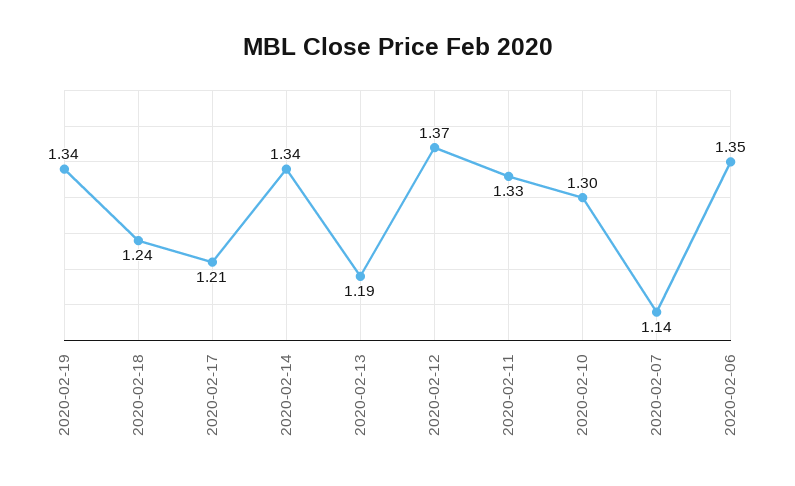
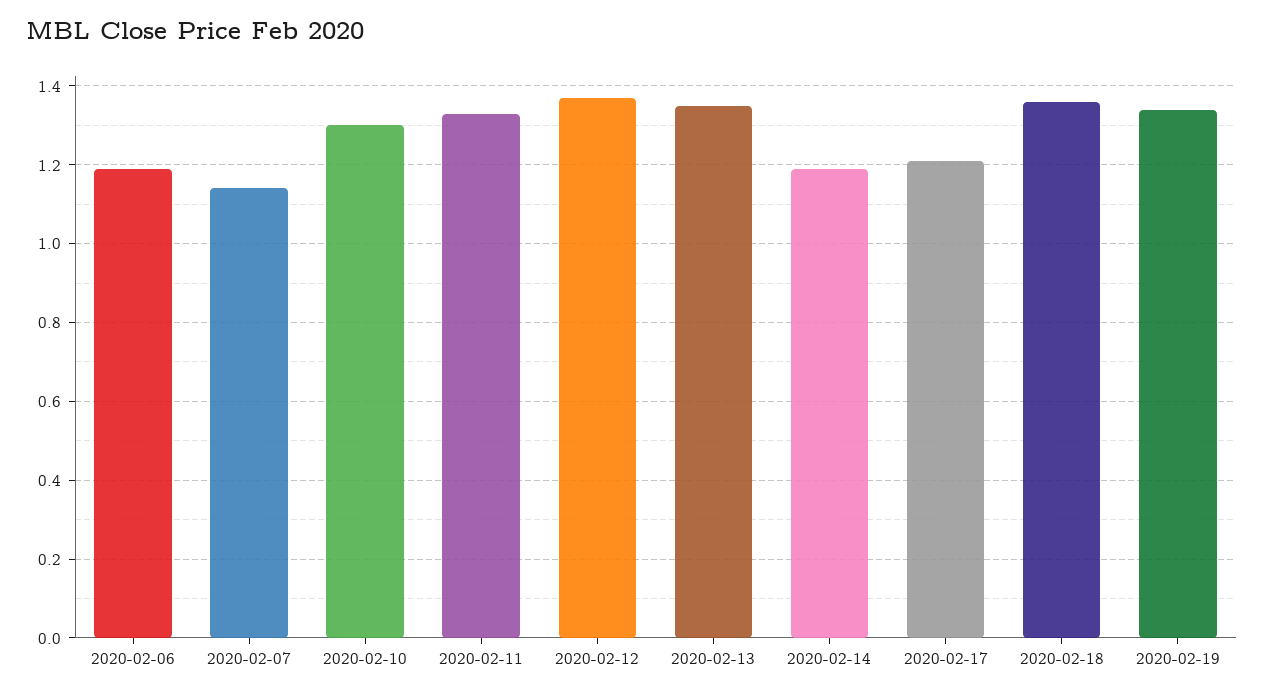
  {
    "2020-02-19": 1.34,
-   "2020-02-18": 1.24,
+   "2020-02-18": 1.35,
    "2020-02-17": 1.21,
-   "2020-02-14": 1.34,
+   "2020-02-14": 1.2,
-   "2020-02-13": 1.19,
+   "2020-02-13": 1.35,
    "2020-02-12": 1.37,
    "2020-02-11": 1.33,
    "2020-02-10": 1.3,
    "2020-02-07": 1.14,
-   "2020-02-06": 1.35
+   "2020-02-06": 1.2
  }

